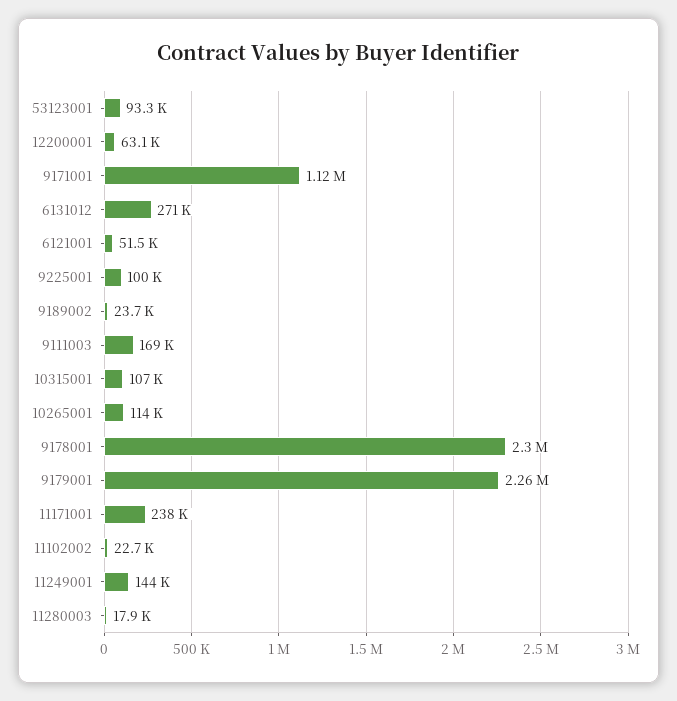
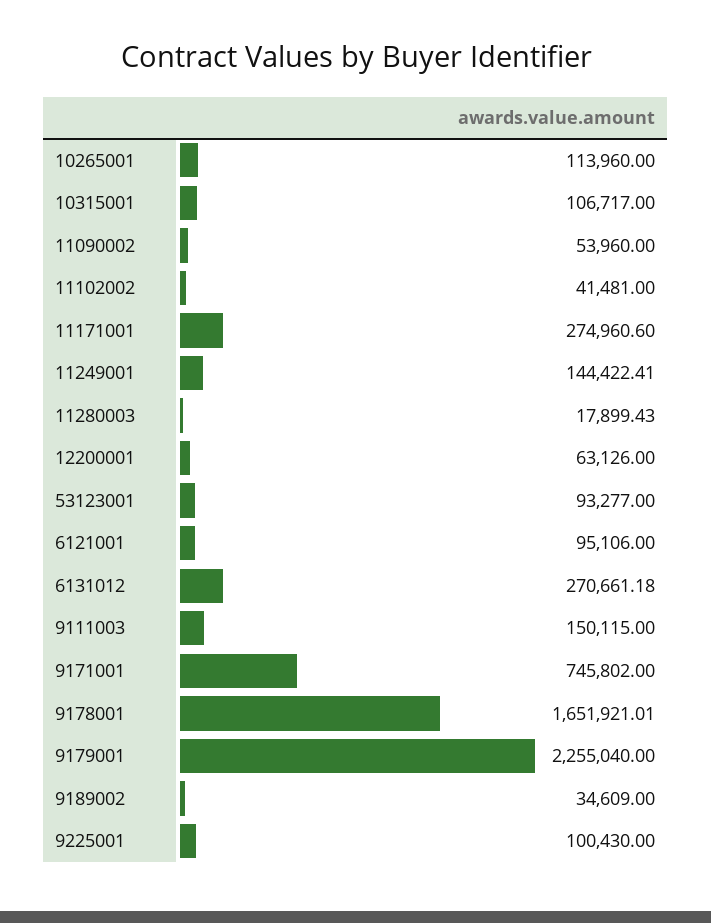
  {
    "53123001": 93277,
    "12200001": 63126,
-   "9171001": 1120000,
+   "9171001": 745802,
    "6131012": 270661.18,
-   "6121001": 51500,
+   "6121001": 95106,
    "9225001": 100430,
-   "9189002": 23700,
+   "9189002": 34609,
-   "9111003": 169000,
+   "9111003": 150115,
    "10315001": 106717,
    "10265001": 113960,
-   "9178001": 2300000,
+   "9178001": 1651921.01,
    "9179001": 2255040,
-   "11171001": 238000,
+   "11171001": 274960.6,
-   "11102002": 22700,
+   "11102002": 41481,
    "11249001": 144422.41,
-   "11280003": 17899.43
+   "11280003": 17899.43,
+   "11090002": 53960
  }

